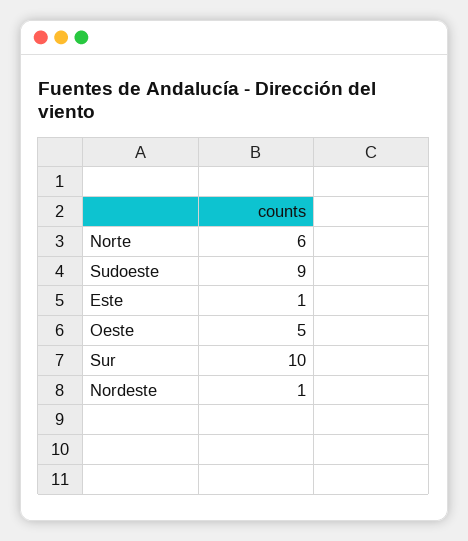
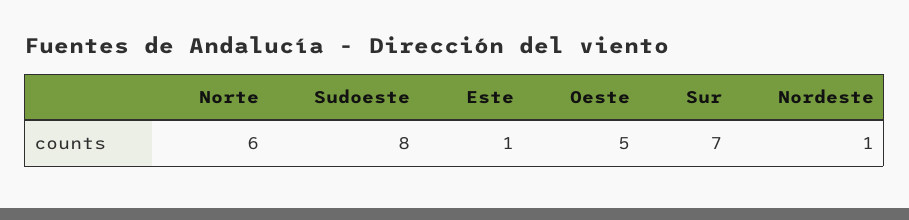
  {
    "Norte": 6,
-   "Sudoeste": 9,
+   "Sudoeste": 8,
    "Este": 1,
    "Oeste": 5,
-   "Sur": 10,
+   "Sur": 7,
    "Nordeste": 1
  }

